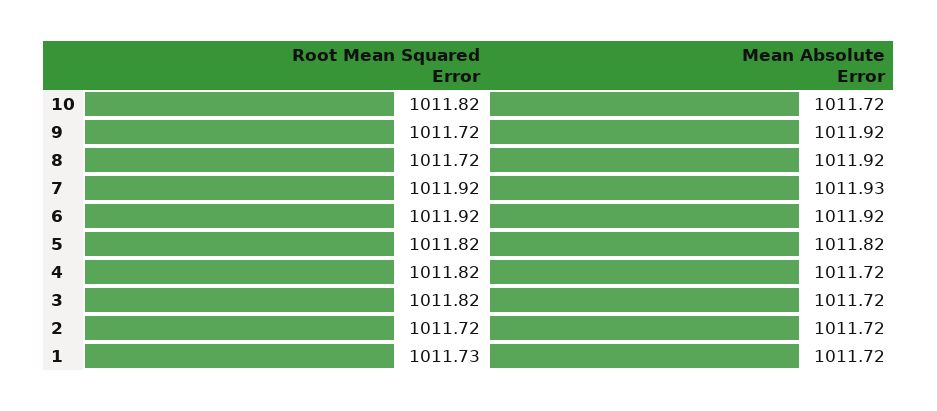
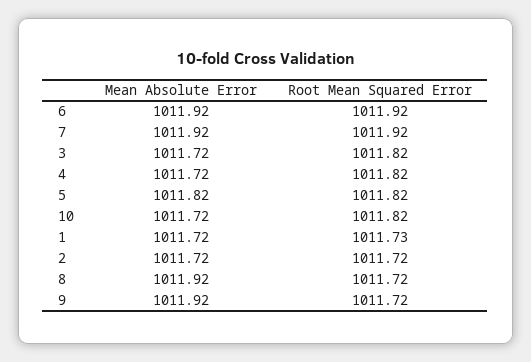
  {
    "Root Mean Squared Error": {
      "10": 1011.82,
      "9": 1011.72,
      "8": 1011.72,
      "7": 1011.92,
      "6": 1011.92,
      "5": 1011.82,
      "4": 1011.82,
      "3": 1011.82,
      "2": 1011.72,
      "1": 1011.73
    },
    "Mean Absolute Error": {
      "10": 1011.72,
      "9": 1011.92,
      "8": 1011.92,
-     "7": 1011.93,
+     "7": 1011.92,
      "6": 1011.92,
      "5": 1011.82,
      "4": 1011.72,
      "3": 1011.72,
      "2": 1011.72,
      "1": 1011.72
    }
  }

